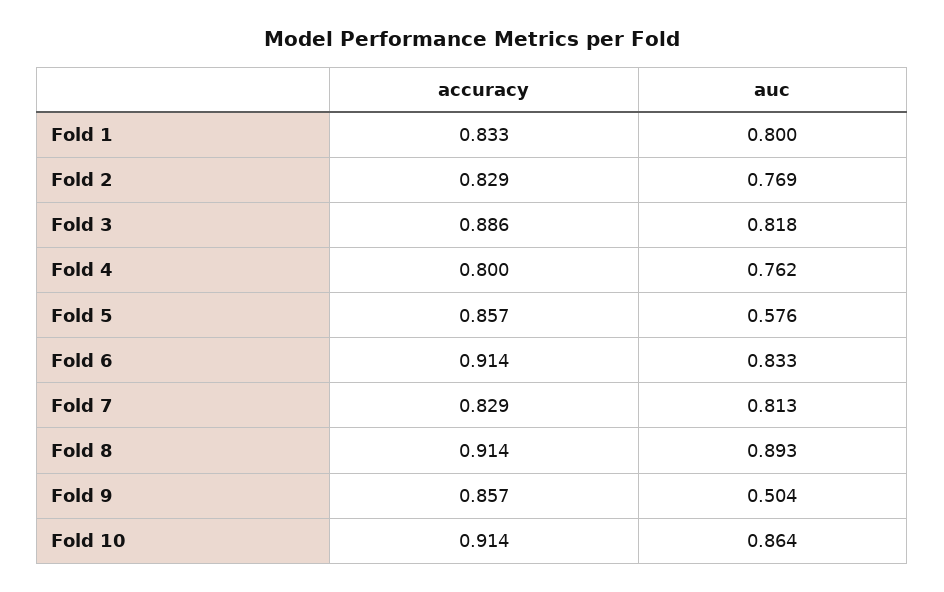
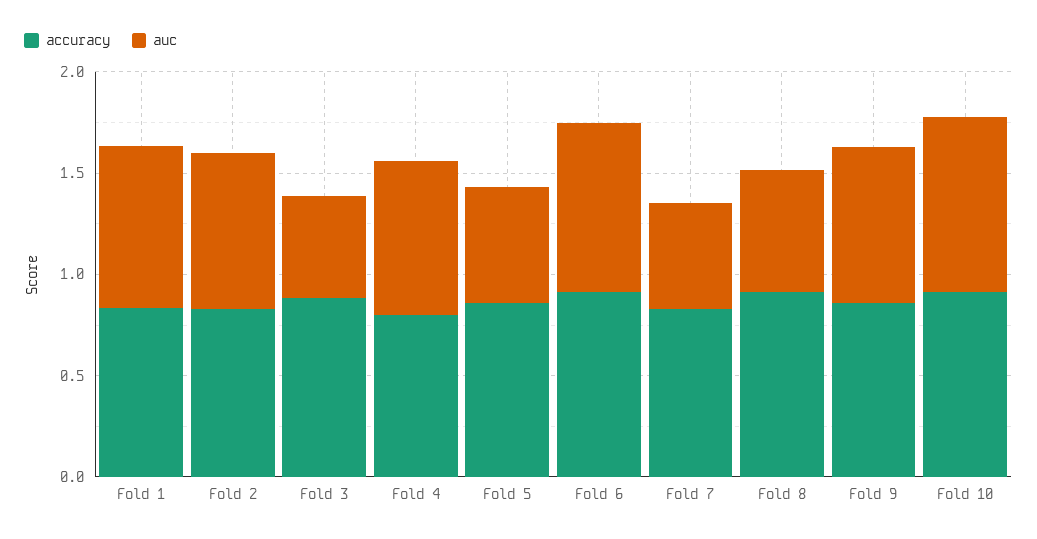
  {
    "accuracy": {
      "Fold 1": 0.833,
      "Fold 2": 0.829,
      "Fold 3": 0.886,
      "Fold 4": 0.8,
      "Fold 5": 0.857,
      "Fold 6": 0.914,
      "Fold 7": 0.829,
      "Fold 8": 0.914,
      "Fold 9": 0.857,
      "Fold 10": 0.914
    },
    "auc": {
      "Fold 1": 0.8,
      "Fold 2": 0.769,
-     "Fold 3": 0.818,
+     "Fold 3": 0.5,
      "Fold 4": 0.762,
      "Fold 5": 0.576,
      "Fold 6": 0.833,
-     "Fold 7": 0.813,
+     "Fold 7": 0.5,
-     "Fold 8": 0.893,
+     "Fold 8": 0.6,
-     "Fold 9": 0.504,
+     "Fold 9": 0.8,
      "Fold 10": 0.864
    }
  }

